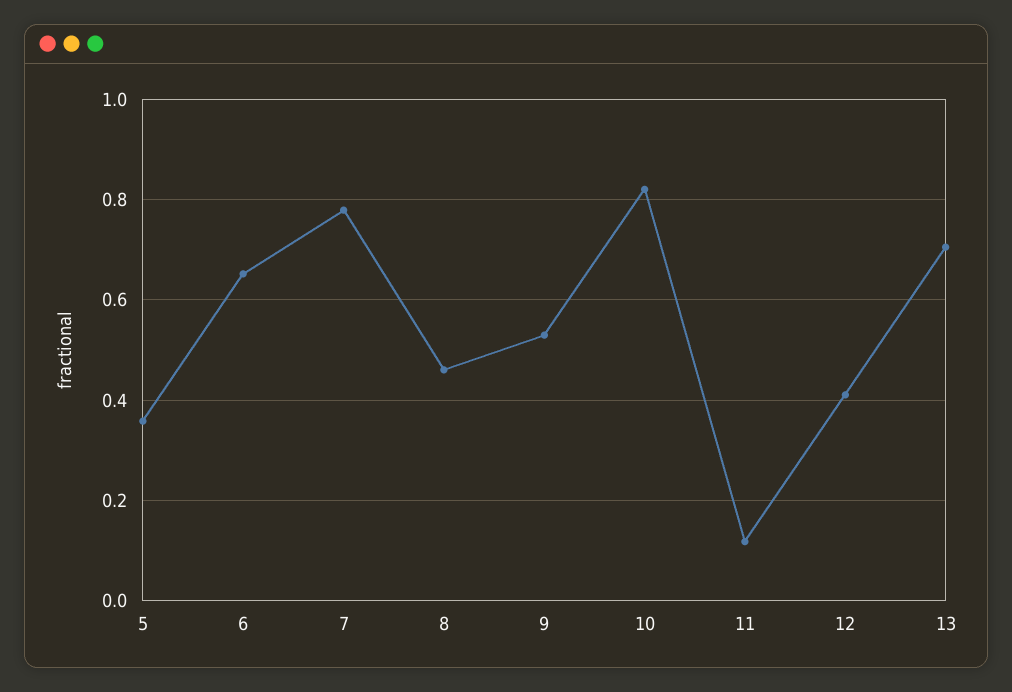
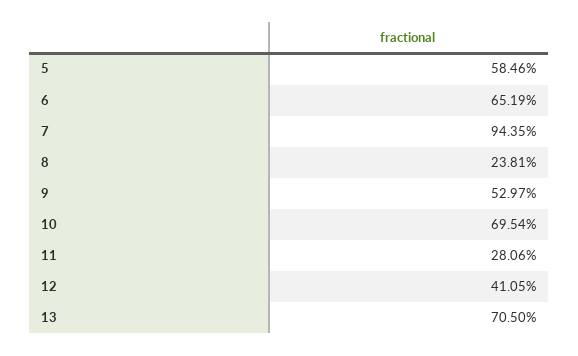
  {
-   "5": 0.36,
+   "5": 0.5846,
    "6": 0.6519,
-   "7": 0.78,
+   "7": 0.9435,
-   "8": 0.46,
+   "8": 0.2381,
    "9": 0.5297,
-   "10": 0.82,
+   "10": 0.6954,
-   "11": 0.12,
+   "11": 0.2806,
    "12": 0.4105,
    "13": 0.705
  }

